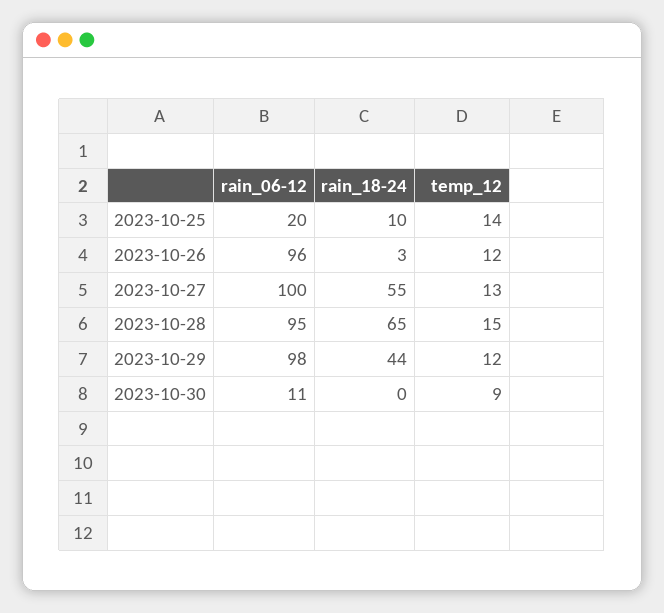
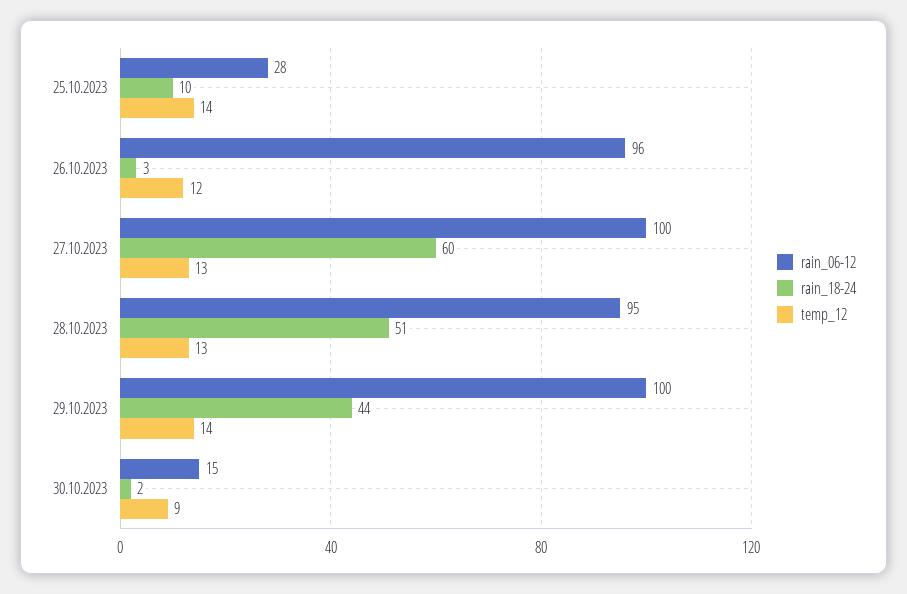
  {
    "rain_06-12": {
-     "2023-10-25": 20,
+     "2023-10-25": 28,
      "2023-10-26": 96,
      "2023-10-27": 100,
      "2023-10-28": 95,
-     "2023-10-29": 98,
+     "2023-10-29": 100,
-     "2023-10-30": 11
+     "2023-10-30": 15
    },
    "rain_18-24": {
      "2023-10-25": 10,
      "2023-10-26": 3,
-     "2023-10-27": 55,
+     "2023-10-27": 60,
-     "2023-10-28": 65,
+     "2023-10-28": 51,
      "2023-10-29": 44,
-     "2023-10-30": 0
+     "2023-10-30": 2
    },
    "temp_12": {
      "2023-10-25": 14,
      "2023-10-26": 12,
      "2023-10-27": 13,
-     "2023-10-28": 15,
+     "2023-10-28": 13,
-     "2023-10-29": 12,
+     "2023-10-29": 14,
      "2023-10-30": 9
    }
  }

